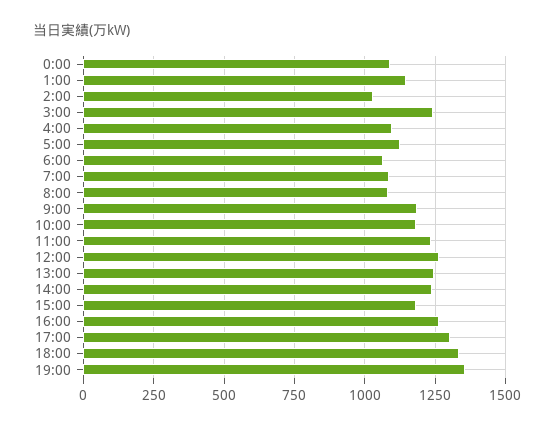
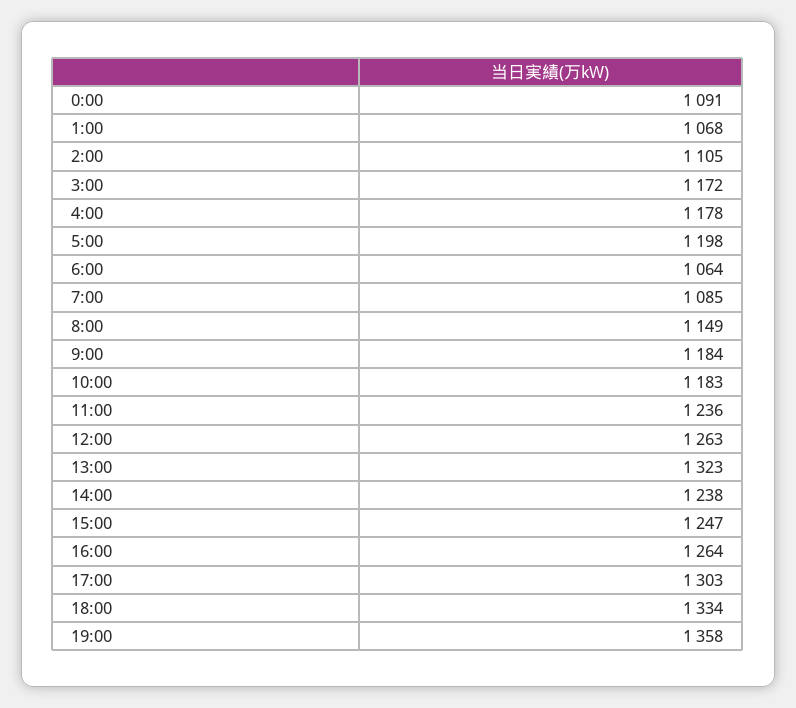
  {
    "0:00": 1091,
-   "1:00": 1150,
+   "1:00": 1068,
-   "2:00": 1025,
+   "2:00": 1105,
-   "3:00": 1250,
+   "3:00": 1172,
-   "4:00": 1100,
+   "4:00": 1178,
-   "5:00": 1125,
+   "5:00": 1198,
    "6:00": 1064,
    "7:00": 1085,
-   "8:00": 1075,
+   "8:00": 1149,
    "9:00": 1184,
    "10:00": 1183,
    "11:00": 1236,
    "12:00": 1263,
-   "13:00": 1250,
+   "13:00": 1323,
    "14:00": 1238,
-   "15:00": 1175,
+   "15:00": 1247,
    "16:00": 1264,
    "17:00": 1303,
    "18:00": 1334,
    "19:00": 1358
  }

